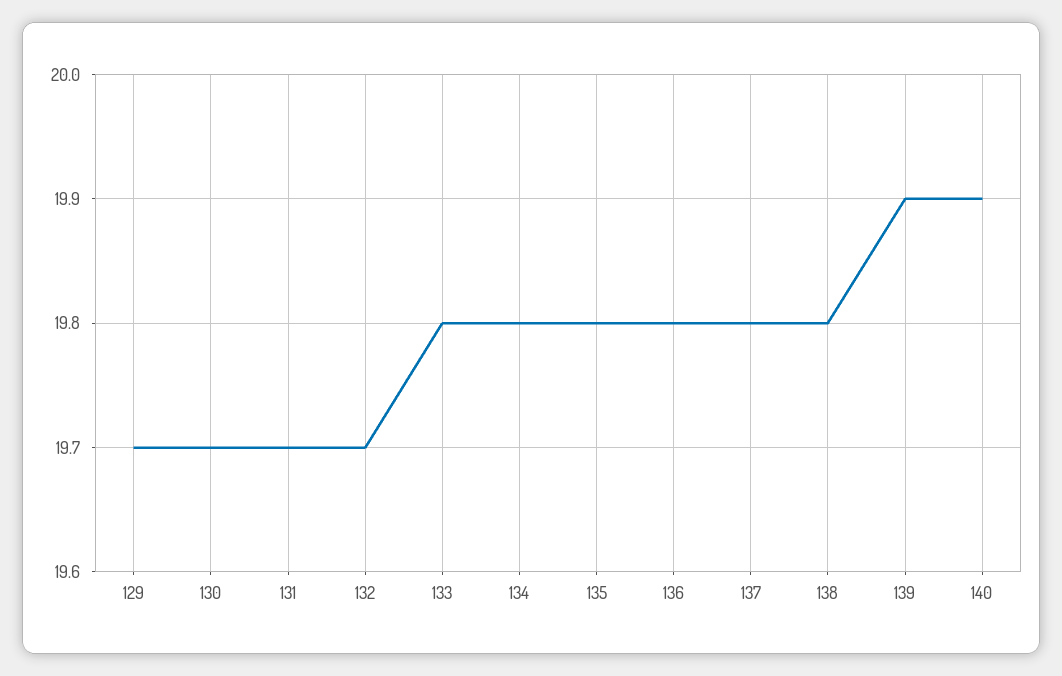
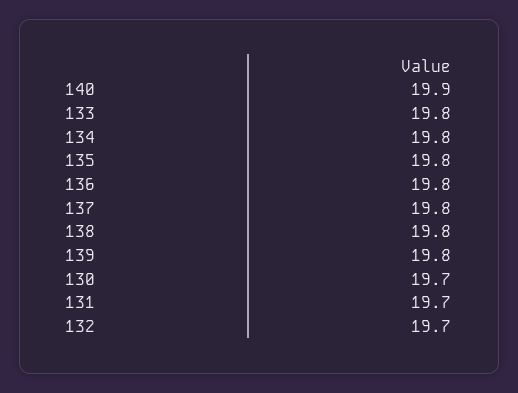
  {
-   "129": 19.7,
    "130": 19.7,
    "131": 19.7,
    "132": 19.7,
    "133": 19.8,
    "134": 19.8,
    "135": 19.8,
    "136": 19.8,
    "137": 19.8,
    "138": 19.8,
-   "139": 19.9,
+   "139": 19.8,
    "140": 19.9
  }

